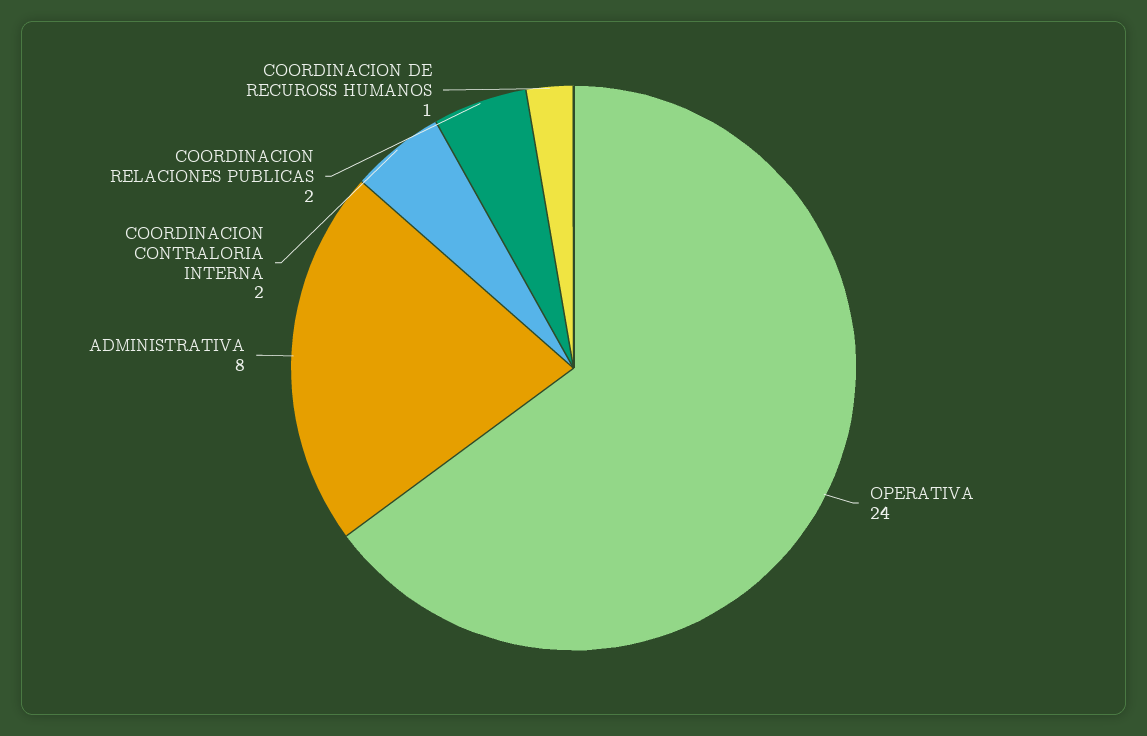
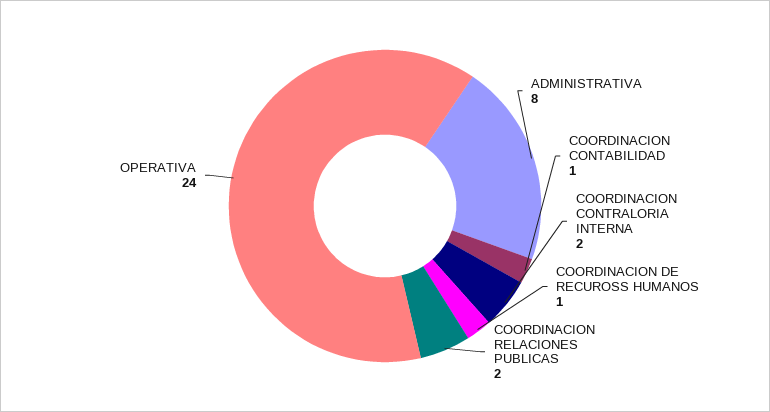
  {
    "OPERATIVA": 24,
    "ADMINISTRATIVA": 8,
    "COORDINACION CONTRALORIA INTERNA": 2,
    "COORDINACION RELACIONES PUBLICAS": 2,
-   "COORDINACION DE RECUROSS HUMANOS": 1
+   "COORDINACION DE RECUROSS HUMANOS": 1,
+   "COORDINACION CONTABILIDAD": 1
  }

